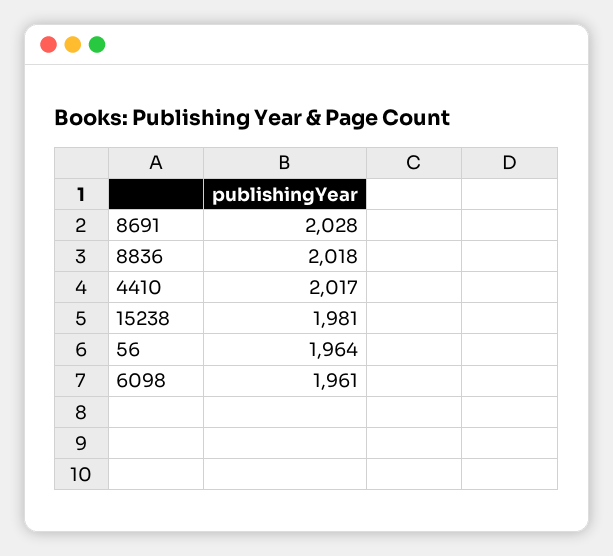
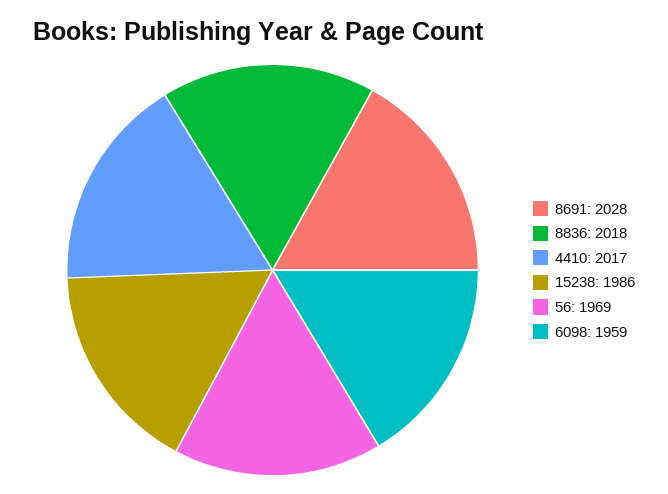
  {
    "8691": 2028,
    "8836": 2018,
    "4410": 2017,
-   "15238": 1981,
+   "15238": 1986,
-   "56": 1964,
+   "56": 1969,
-   "6098": 1961
+   "6098": 1959
  }

